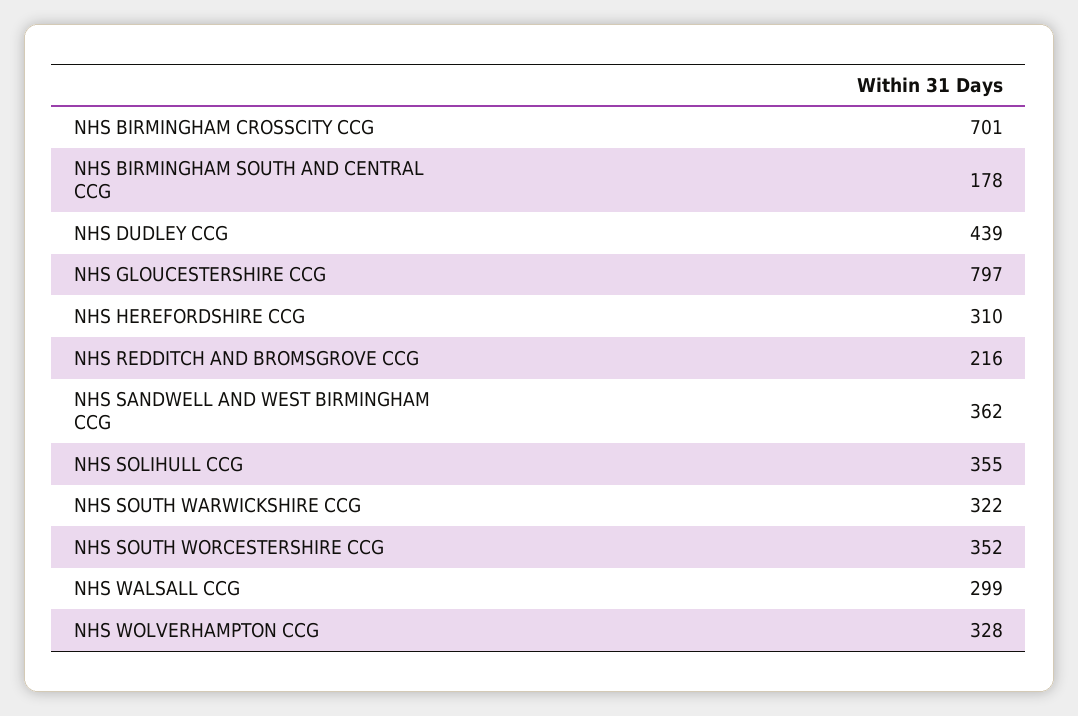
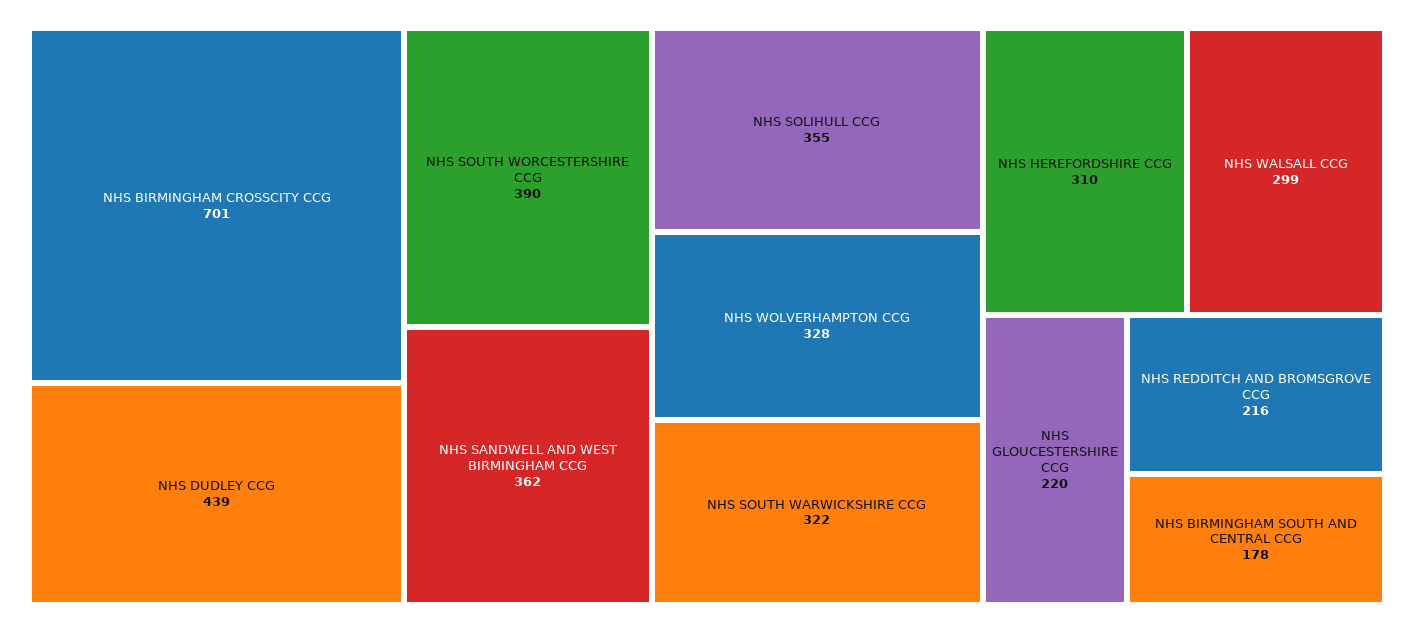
  {
    "NHS BIRMINGHAM CROSSCITY CCG": 701,
    "NHS BIRMINGHAM SOUTH AND CENTRAL CCG": 178,
    "NHS DUDLEY CCG": 439,
-   "NHS GLOUCESTERSHIRE CCG": 797,
+   "NHS GLOUCESTERSHIRE CCG": 220,
    "NHS HEREFORDSHIRE CCG": 310,
    "NHS REDDITCH AND BROMSGROVE CCG": 216,
    "NHS SANDWELL AND WEST BIRMINGHAM CCG": 362,
    "NHS SOLIHULL CCG": 355,
    "NHS SOUTH WARWICKSHIRE CCG": 322,
-   "NHS SOUTH WORCESTERSHIRE CCG": 352,
+   "NHS SOUTH WORCESTERSHIRE CCG": 390,
    "NHS WALSALL CCG": 299,
    "NHS WOLVERHAMPTON CCG": 328
  }

